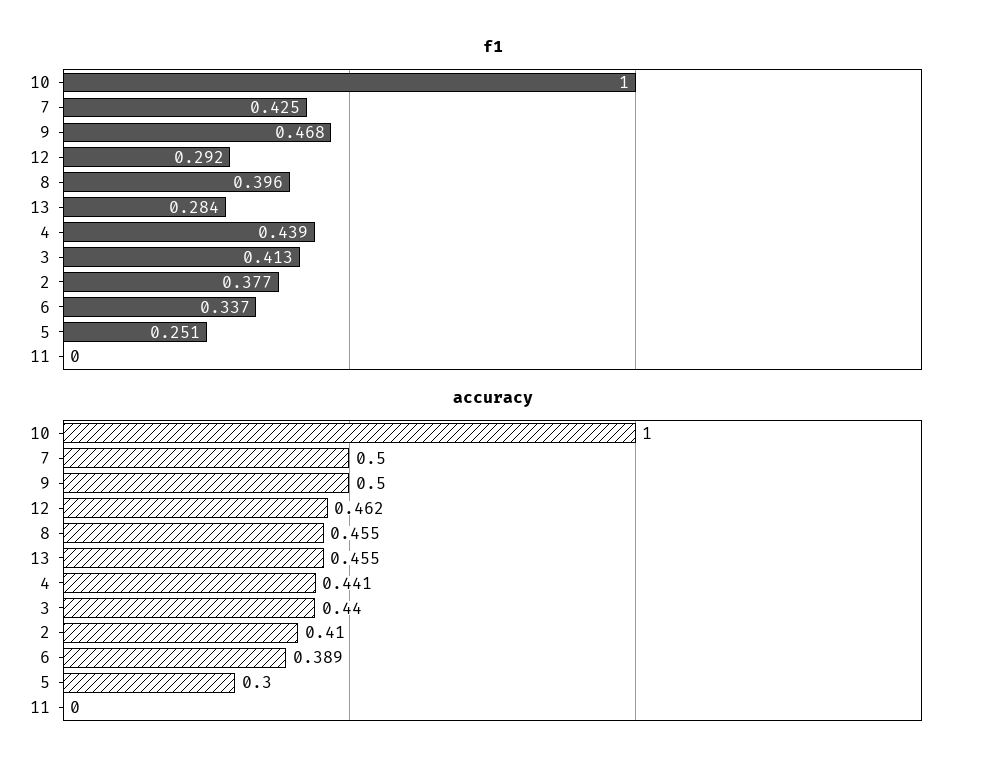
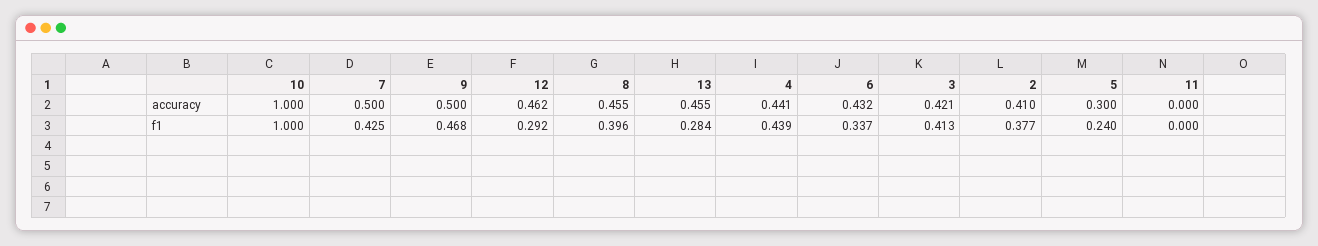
  {
    "f1": {
      "10": 1,
      "7": 0.425,
      "9": 0.468,
      "12": 0.292,
      "8": 0.396,
      "13": 0.284,
      "4": 0.439,
      "3": 0.413,
      "2": 0.377,
      "6": 0.337,
-     "5": 0.251,
+     "5": 0.24,
      "11": 0
    },
    "accuracy": {
      "10": 1,
      "7": 0.5,
      "9": 0.5,
      "12": 0.462,
      "8": 0.455,
      "13": 0.455,
      "4": 0.441,
-     "3": 0.44,
+     "3": 0.421,
      "2": 0.41,
-     "6": 0.389,
+     "6": 0.432,
      "5": 0.3,
      "11": 0
    }
  }

